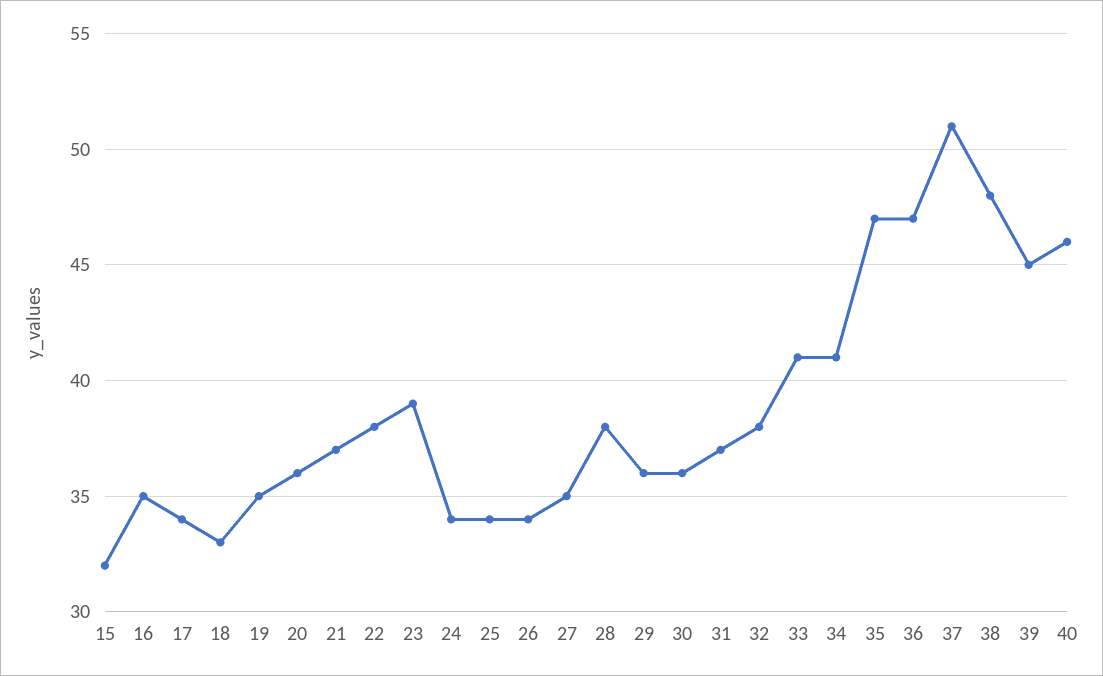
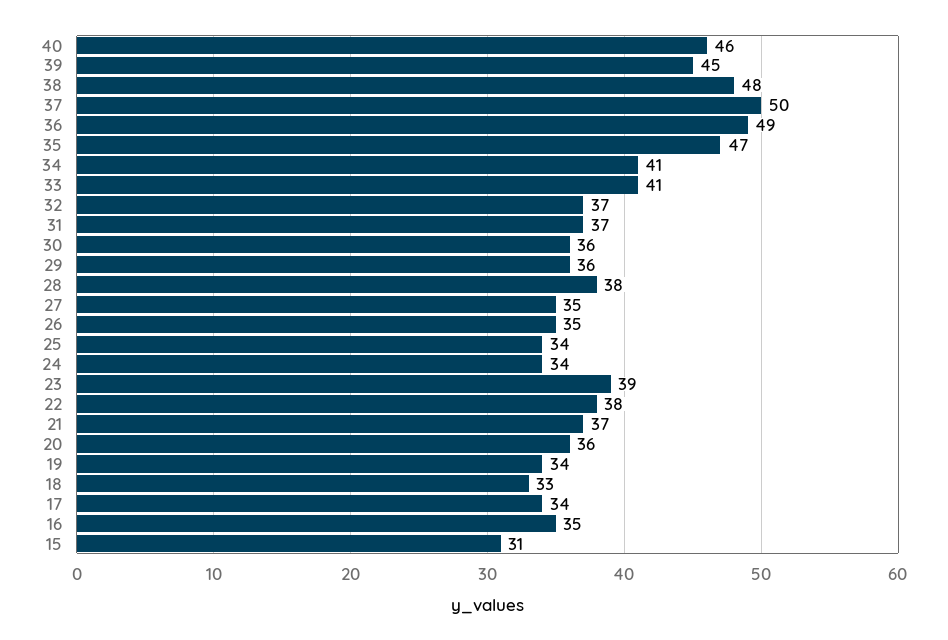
  {
-   "15": 32,
+   "15": 31,
    "16": 35,
    "17": 34,
    "18": 33,
-   "19": 35,
+   "19": 34,
    "20": 36,
    "21": 37,
    "22": 38,
    "23": 39,
    "24": 34,
    "25": 34,
-   "26": 34,
+   "26": 35,
    "27": 35,
    "28": 38,
    "29": 36,
    "30": 36,
    "31": 37,
-   "32": 38,
+   "32": 37,
    "33": 41,
    "34": 41,
    "35": 47,
-   "36": 47,
+   "36": 49,
-   "37": 51,
+   "37": 50,
    "38": 48,
    "39": 45,
    "40": 46
  }

